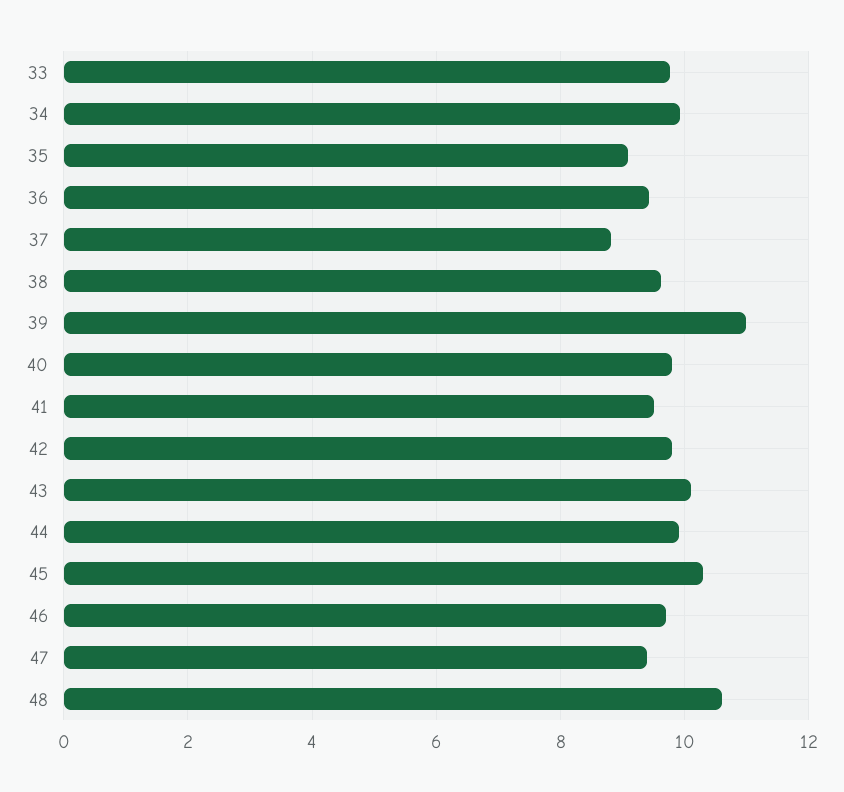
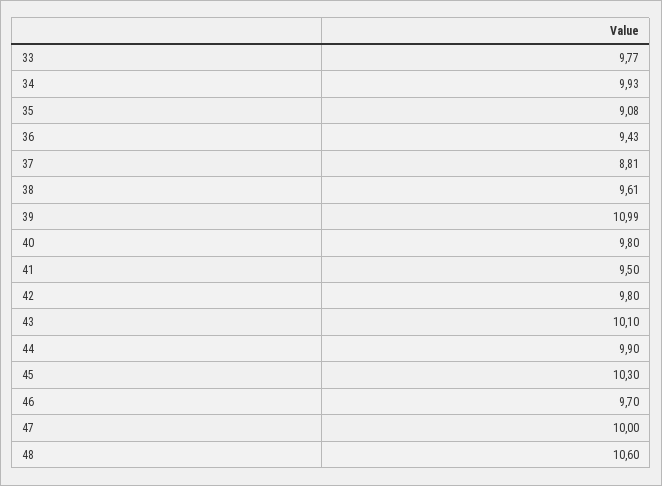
  {
    "33": 9.77,
    "34": 9.93,
    "35": 9.08,
    "36": 9.43,
    "37": 8.81,
    "38": 9.61,
    "39": 10.99,
    "40": 9.8,
    "41": 9.5,
    "42": 9.8,
    "43": 10.1,
    "44": 9.9,
    "45": 10.3,
    "46": 9.7,
-   "47": 9.4,
+   "47": 10,
    "48": 10.6
  }

